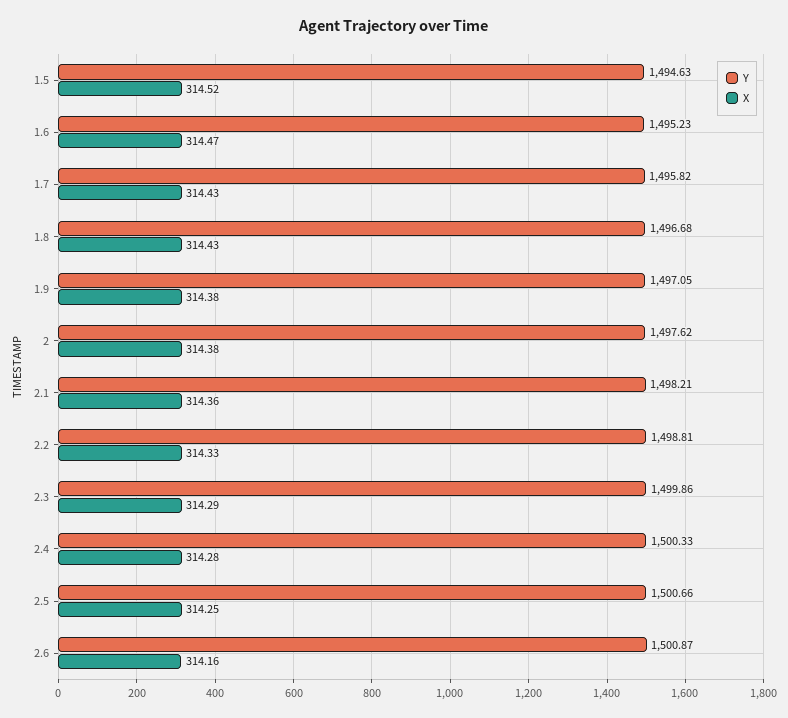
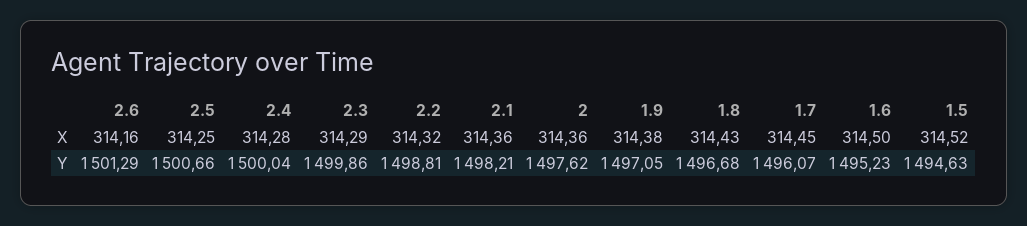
  {
    "Y": {
      "1.5": 1494.63,
      "1.6": 1495.23,
-     "1.7": 1495.82,
+     "1.7": 1496.07,
      "1.8": 1496.68,
      "1.9": 1497.05,
      "2": 1497.62,
      "2.1": 1498.21,
      "2.2": 1498.81,
      "2.3": 1499.86,
-     "2.4": 1500.33,
+     "2.4": 1500.04,
      "2.5": 1500.66,
-     "2.6": 1500.87
+     "2.6": 1501.29
    },
    "X": {
      "1.5": 314.52,
-     "1.6": 314.47,
+     "1.6": 314.5,
-     "1.7": 314.43,
+     "1.7": 314.45,
      "1.8": 314.43,
      "1.9": 314.38,
-     "2": 314.38,
+     "2": 314.36,
      "2.1": 314.36,
-     "2.2": 314.33,
+     "2.2": 314.32,
      "2.3": 314.29,
      "2.4": 314.28,
      "2.5": 314.25,
      "2.6": 314.16
    }
  }

